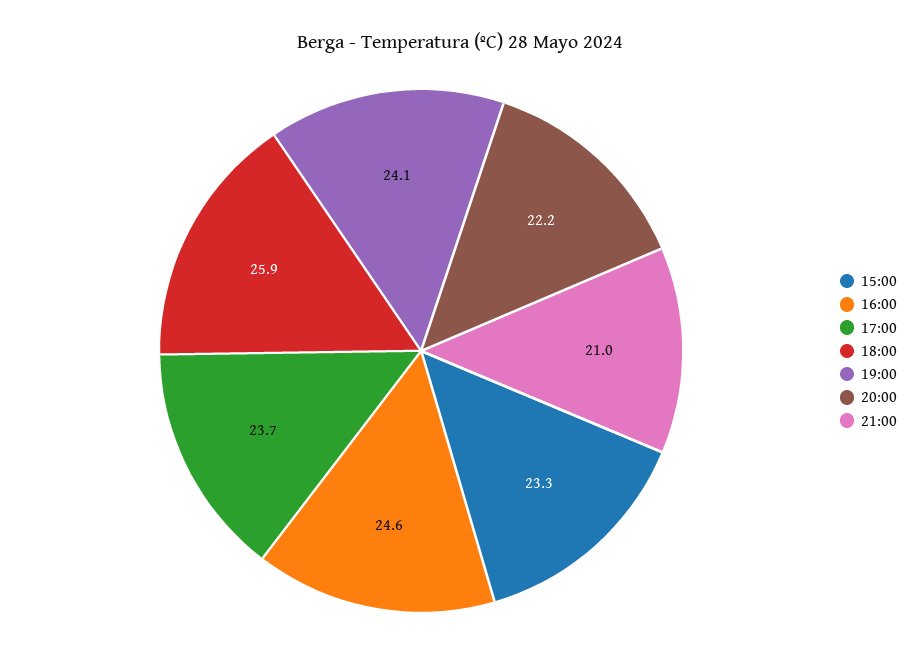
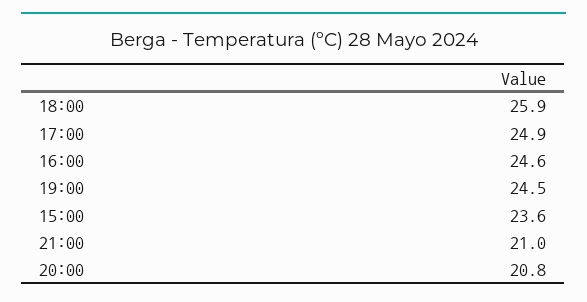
  {
-   "15:00": 23.3,
+   "15:00": 23.6,
    "16:00": 24.6,
-   "17:00": 23.7,
+   "17:00": 24.9,
    "18:00": 25.9,
-   "19:00": 24.1,
+   "19:00": 24.5,
-   "20:00": 22.2,
+   "20:00": 20.8,
    "21:00": 21
  }

